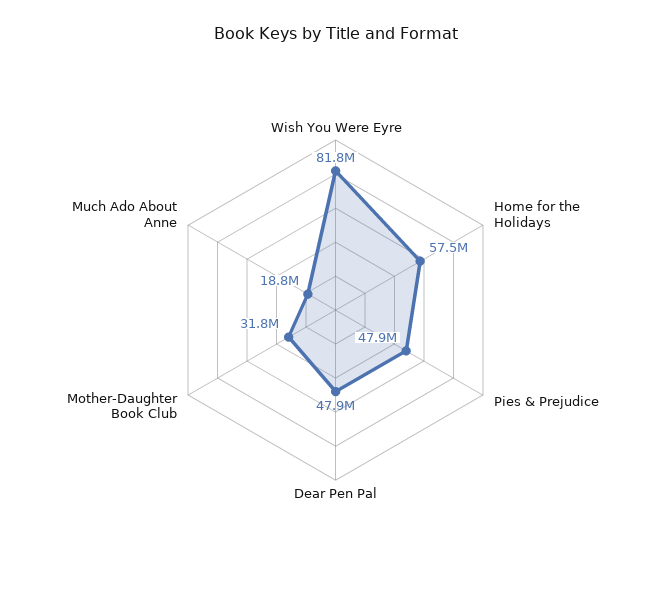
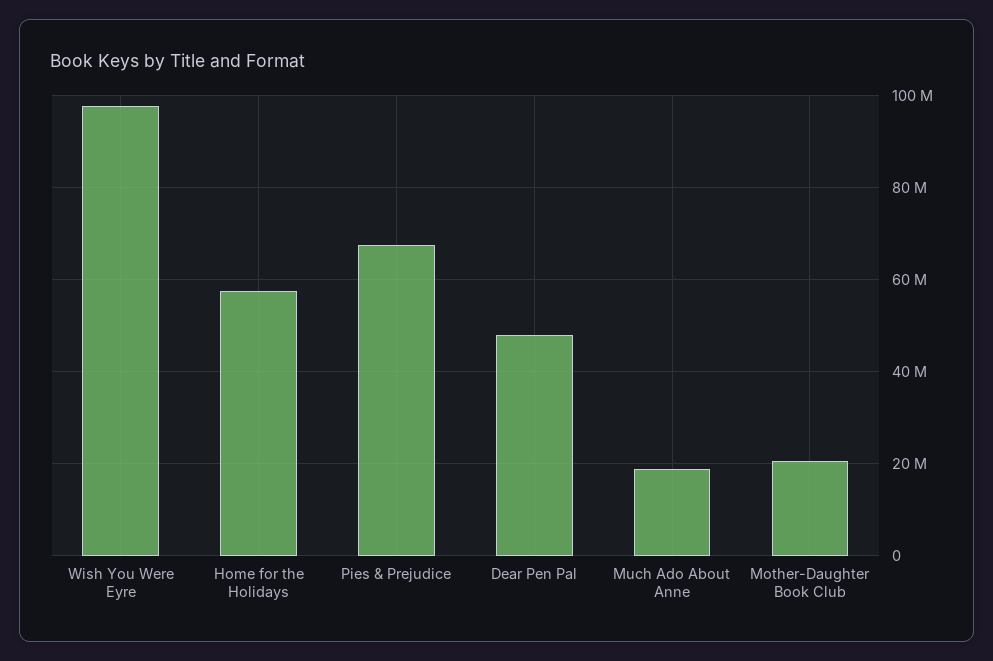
  {
-   "Wish You Were Eyre": 81800000,
+   "Wish You Were Eyre": 98000000,
    "Home for the Holidays": 57500000,
-   "Pies & Prejudice": 47900000,
+   "Pies & Prejudice": 68000000,
    "Dear Pen Pal": 47900000,
-   "Mother-Daughter Book Club": 31800000,
+   "Mother-Daughter Book Club": 20000000,
    "Much Ado About Anne": 18800000
  }

